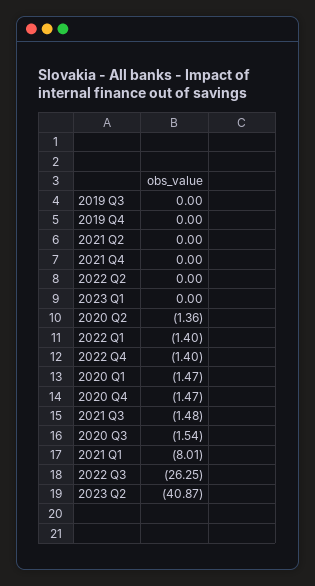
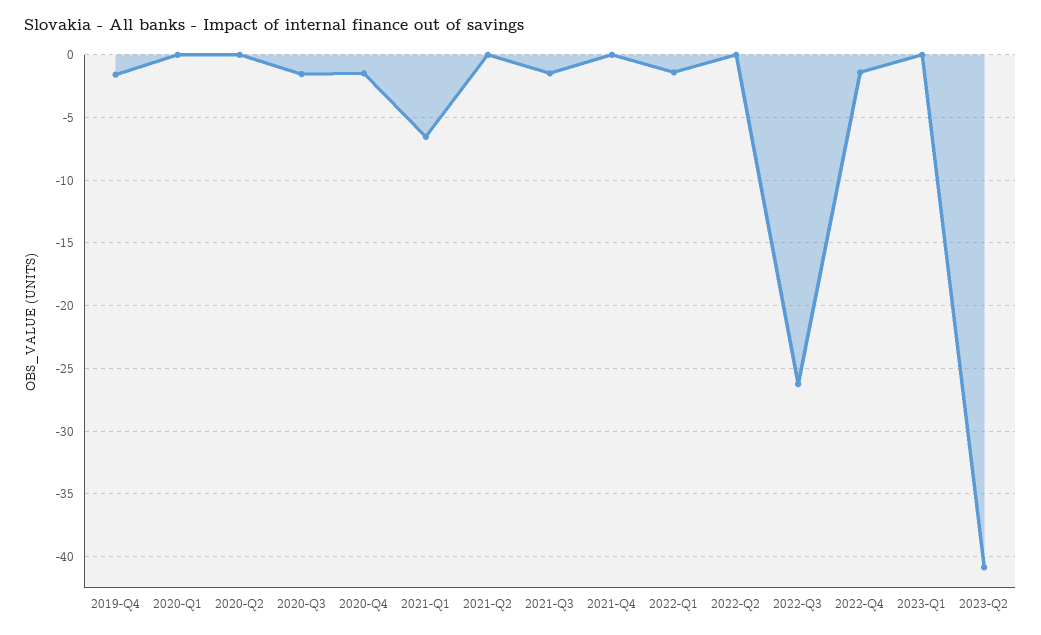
  {
-   "2019 Q3": 0,
-   "2019 Q4": 0,
+   "2019 Q4": -1.5,
    "2021 Q2": 0,
    "2021 Q4": 0,
    "2022 Q2": 0,
    "2023 Q1": 0,
-   "2020 Q2": -1.36,
+   "2020 Q2": 0,
    "2022 Q1": -1.4,
    "2022 Q4": -1.4,
-   "2020 Q1": -1.47,
+   "2020 Q1": 0,
    "2020 Q4": -1.47,
    "2021 Q3": -1.48,
    "2020 Q3": -1.54,
-   "2021 Q1": -8.01,
+   "2021 Q1": -6.5,
    "2022 Q3": -26.25,
    "2023 Q2": -40.87
  }

